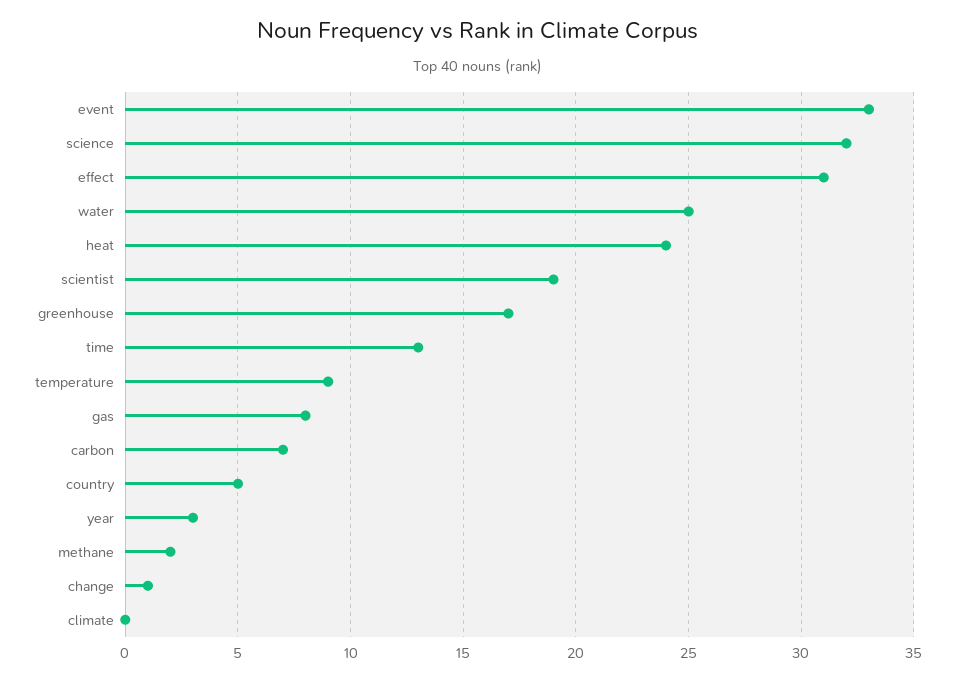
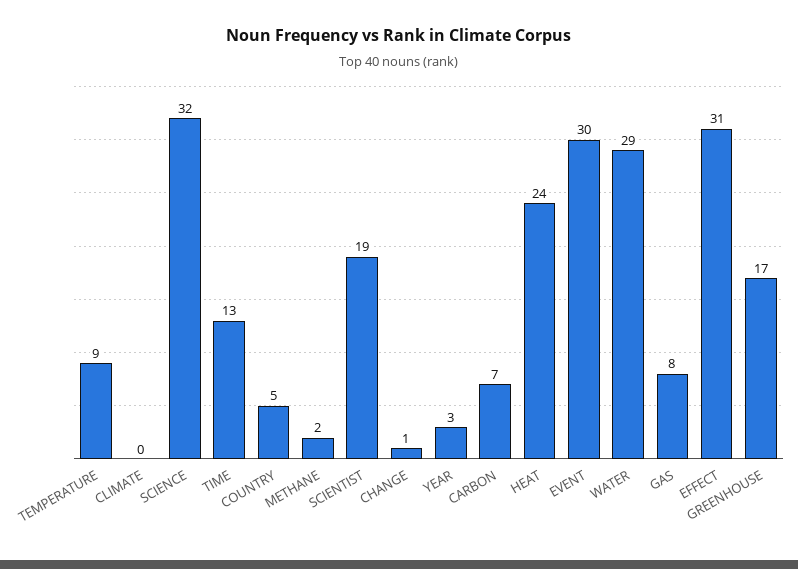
  {
-   "event": 33,
+   "event": 30,
    "science": 32,
    "effect": 31,
-   "water": 25,
+   "water": 29,
    "heat": 24,
    "scientist": 19,
    "greenhouse": 17,
    "time": 13,
    "temperature": 9,
    "gas": 8,
    "carbon": 7,
    "country": 5,
    "year": 3,
    "methane": 2,
    "change": 1,
    "climate": 0
  }

